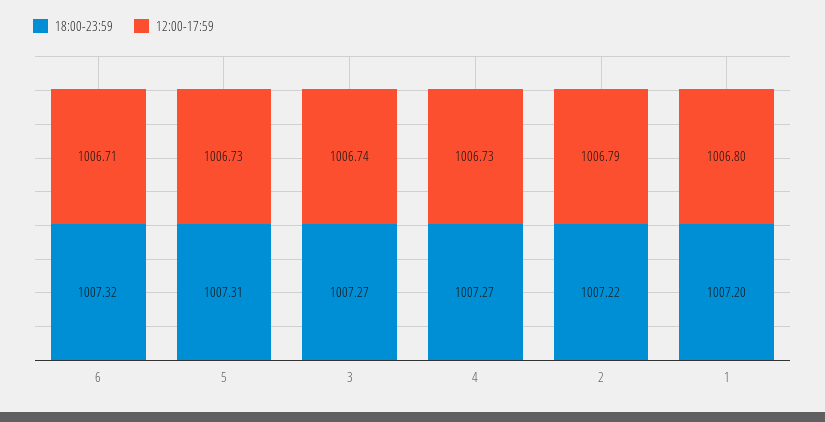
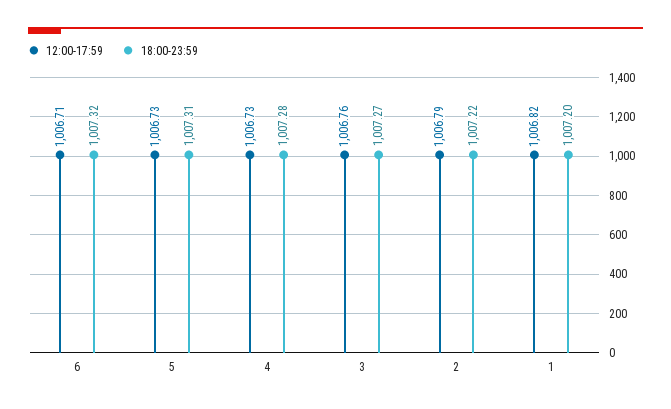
  {
    "18:00-23:59": {
      "6": 1007.32,
      "5": 1007.31,
      "3": 1007.27,
-     "4": 1007.27,
+     "4": 1007.28,
      "2": 1007.22,
      "1": 1007.2
    },
    "12:00-17:59": {
      "6": 1006.71,
      "5": 1006.73,
-     "3": 1006.74,
+     "3": 1006.76,
      "4": 1006.73,
      "2": 1006.79,
-     "1": 1006.8
+     "1": 1006.82
    }
  }

